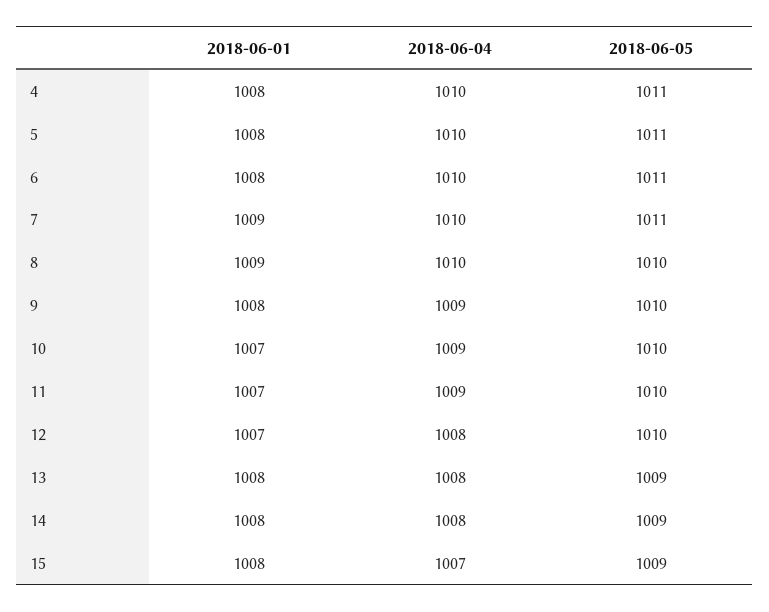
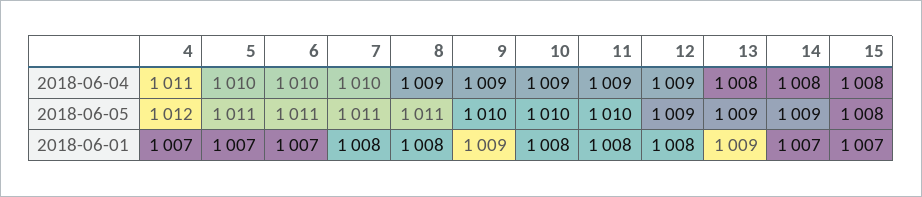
  {
    "2018-06-01": {
-     "4": 1008,
+     "4": 1007,
-     "5": 1008,
+     "5": 1007,
-     "6": 1008,
+     "6": 1007,
-     "7": 1009,
+     "7": 1008,
-     "8": 1009,
+     "8": 1008,
-     "9": 1008,
+     "9": 1009,
-     "10": 1007,
+     "10": 1008,
-     "11": 1007,
+     "11": 1008,
-     "12": 1007,
+     "12": 1008,
-     "13": 1008,
+     "13": 1009,
-     "14": 1008,
+     "14": 1007,
-     "15": 1008
+     "15": 1007
    },
    "2018-06-04": {
-     "4": 1010,
+     "4": 1011,
      "5": 1010,
      "6": 1010,
      "7": 1010,
-     "8": 1010,
+     "8": 1009,
      "9": 1009,
      "10": 1009,
      "11": 1009,
-     "12": 1008,
+     "12": 1009,
      "13": 1008,
      "14": 1008,
-     "15": 1007
+     "15": 1008
    },
    "2018-06-05": {
-     "4": 1011,
+     "4": 1012,
      "5": 1011,
      "6": 1011,
      "7": 1011,
-     "8": 1010,
+     "8": 1011,
      "9": 1010,
      "10": 1010,
      "11": 1010,
-     "12": 1010,
+     "12": 1009,
      "13": 1009,
      "14": 1009,
-     "15": 1009
+     "15": 1008
    }
  }

